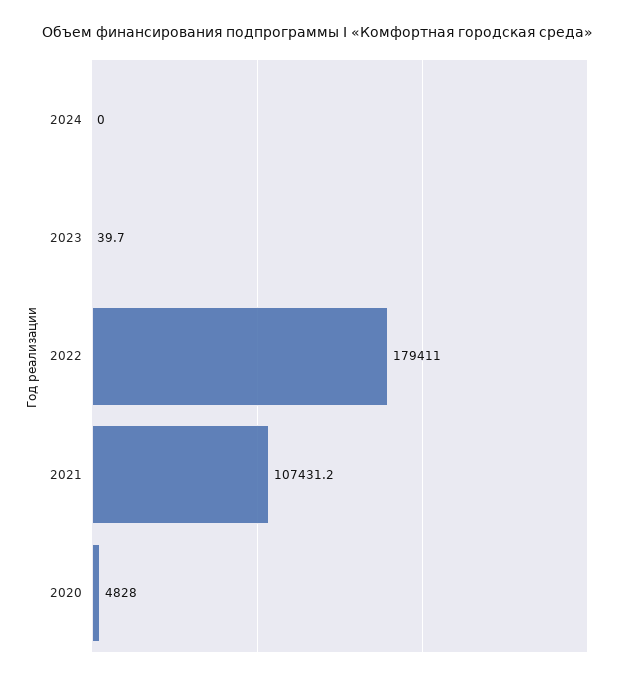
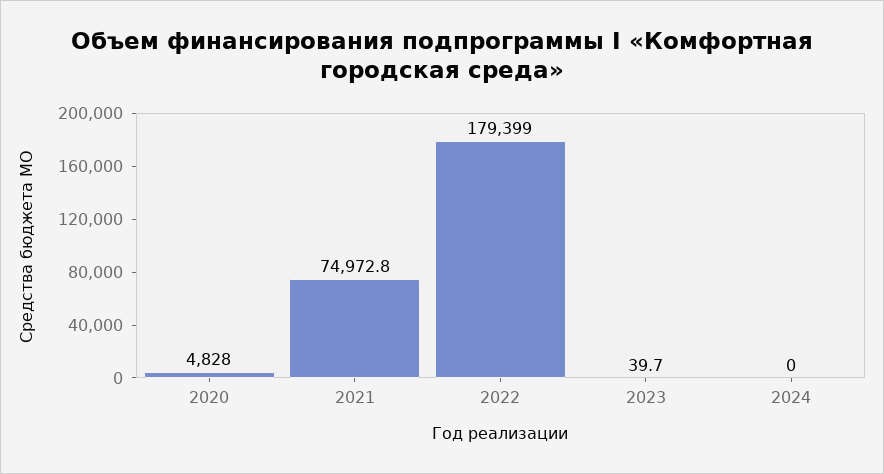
  {
    "2024": 0,
    "2023": 39.7,
-   "2022": 179411,
+   "2022": 179399,
-   "2021": 107431.2,
+   "2021": 74972.8,
    "2020": 4828
  }

